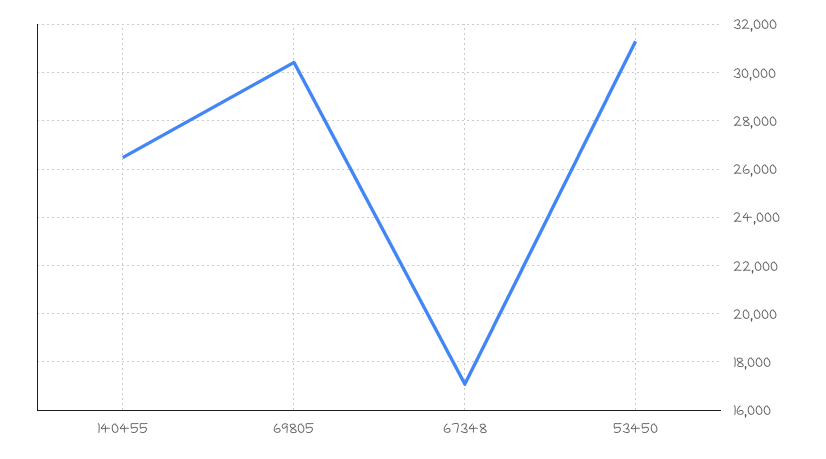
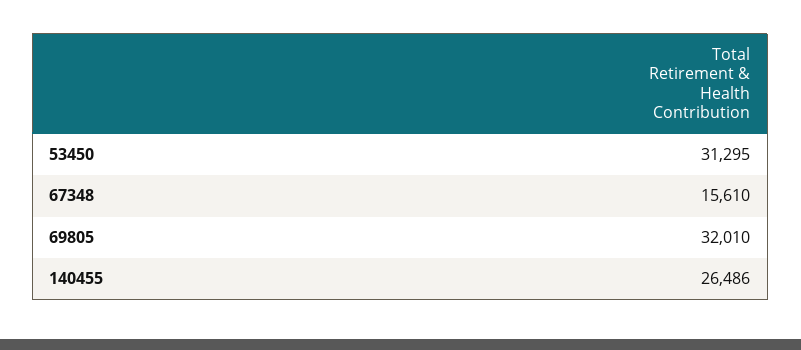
  {
    "140455": 26486,
-   "69805": 30500,
+   "69805": 32010,
-   "67348": 17000,
+   "67348": 15610,
    "53450": 31295
  }

